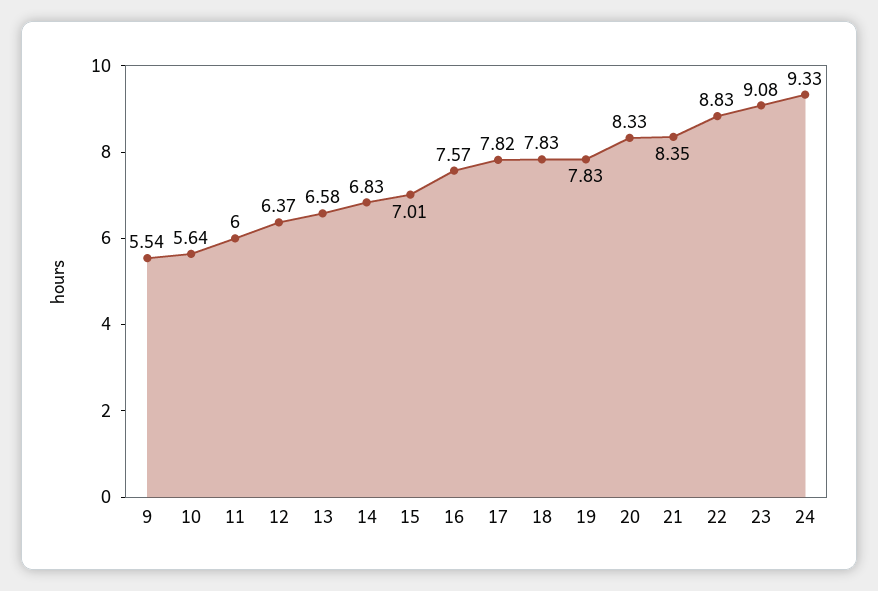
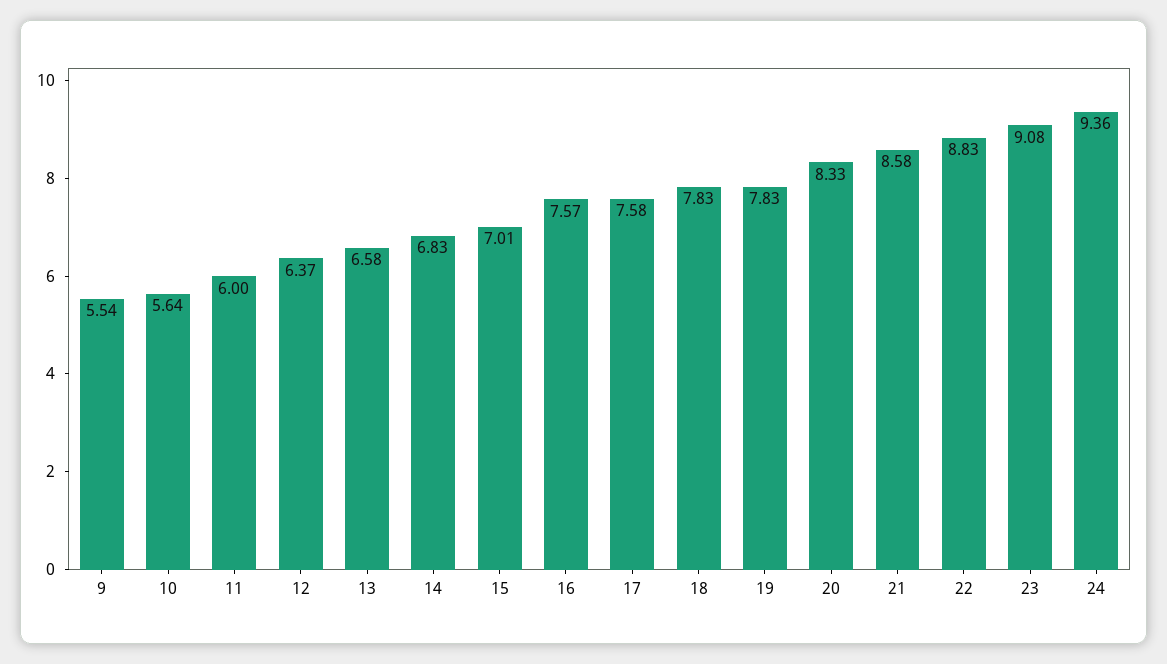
  {
    "9": 5.54,
    "10": 5.64,
    "11": 6,
    "12": 6.37,
    "13": 6.58,
    "14": 6.83,
    "15": 7.01,
    "16": 7.57,
-   "17": 7.82,
+   "17": 7.58,
    "18": 7.83,
    "19": 7.83,
    "20": 8.33,
-   "21": 8.35,
+   "21": 8.58,
    "22": 8.83,
    "23": 9.08,
-   "24": 9.33
+   "24": 9.36
  }

